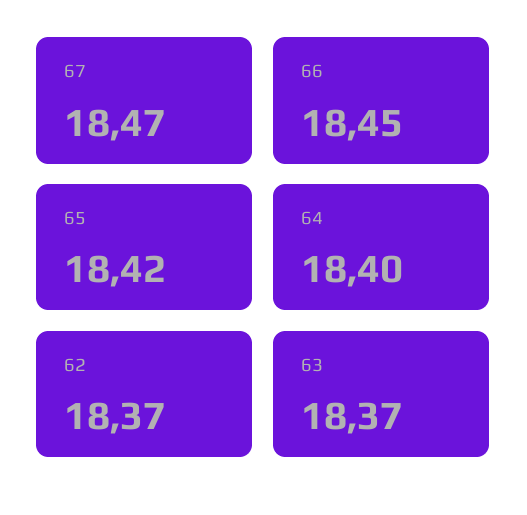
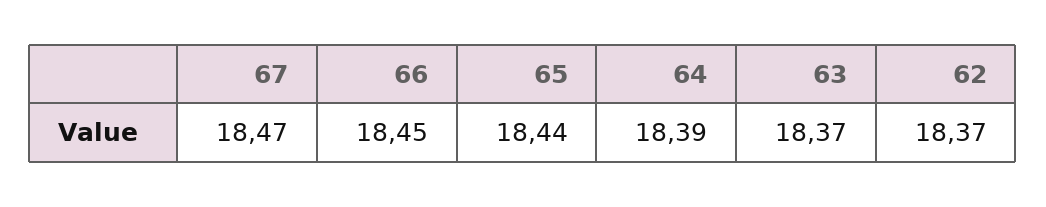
  {
    "67": 18.47,
    "66": 18.45,
-   "65": 18.42,
+   "65": 18.44,
-   "64": 18.4,
+   "64": 18.39,
    "62": 18.37,
    "63": 18.37
  }

